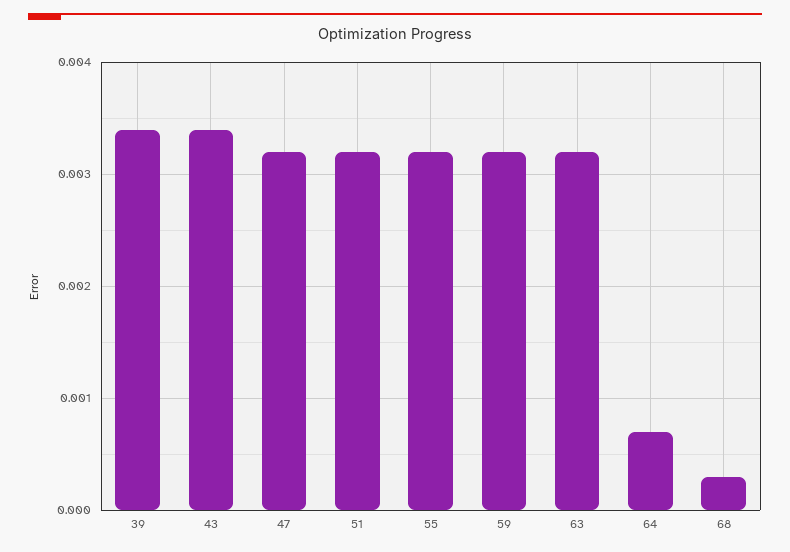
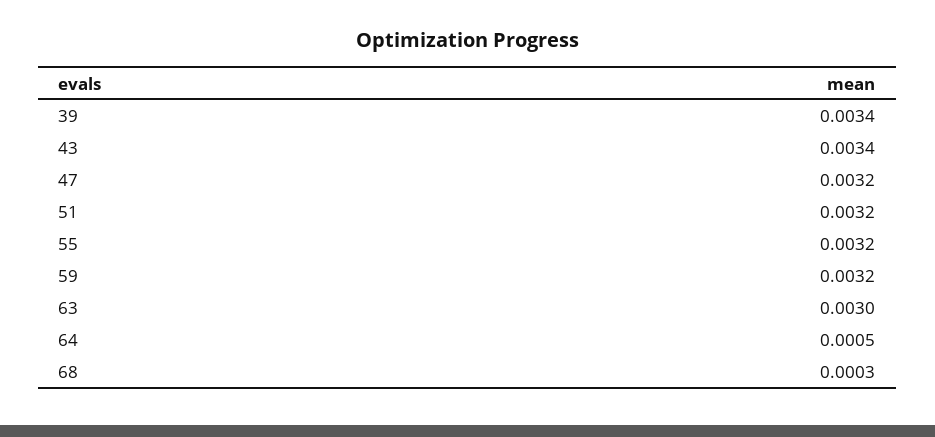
  {
    "39": 0.0034,
    "43": 0.0034,
    "47": 0.0032,
    "51": 0.0032,
    "55": 0.0032,
    "59": 0.0032,
-   "63": 0.0032,
+   "63": 0.003,
-   "64": 0.0007,
+   "64": 0.0005,
    "68": 0.0003
  }

